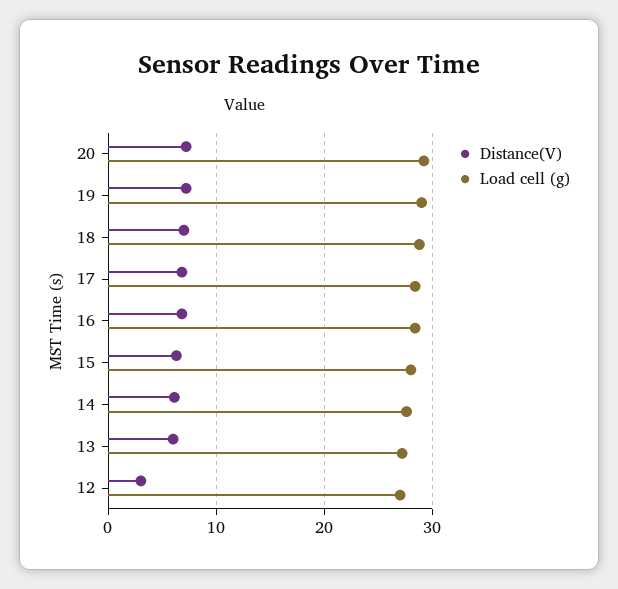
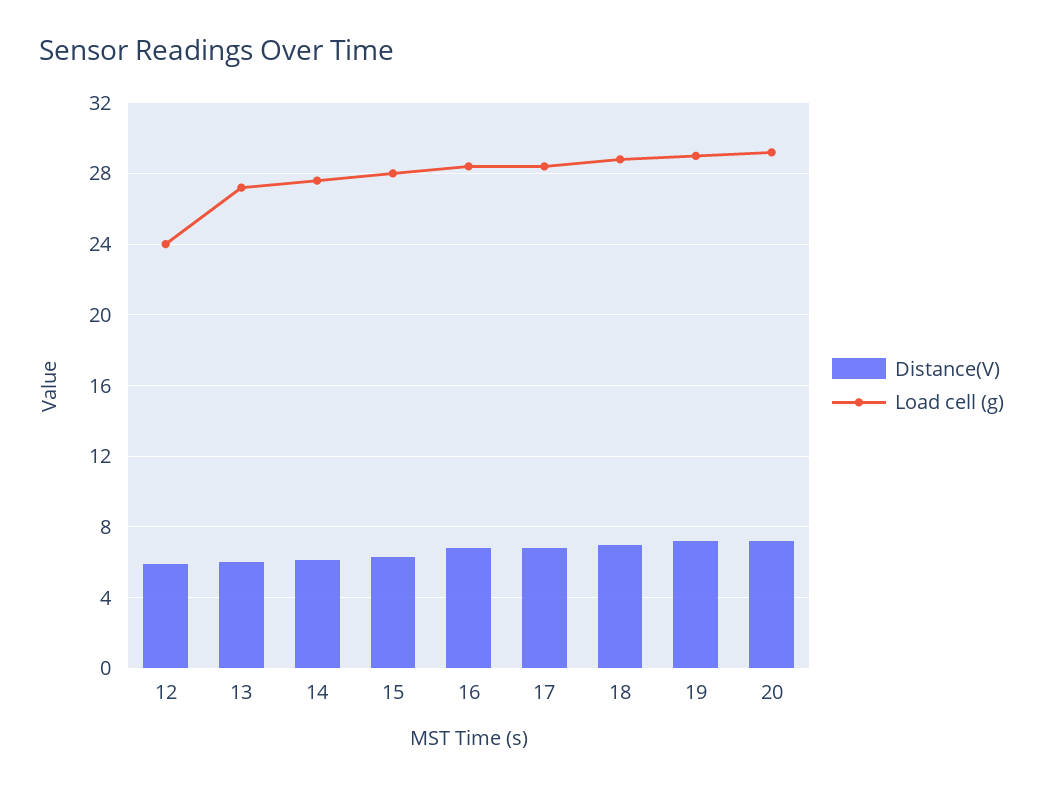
  {
    "Distance(V)": {
      "20": 7,
      "19": 7,
      "18": 7,
      "17": 7,
      "16": 7,
      "15": 6.5,
      "14": 6,
      "13": 6,
-     "12": 3
+     "12": 6
    },
    "Load cell (g)": {
      "20": 29,
      "19": 29,
      "18": 29,
      "17": 28.5,
      "16": 28.5,
      "15": 28,
      "14": 27.5,
      "13": 27,
-     "12": 27
+     "12": 24
    }
  }

